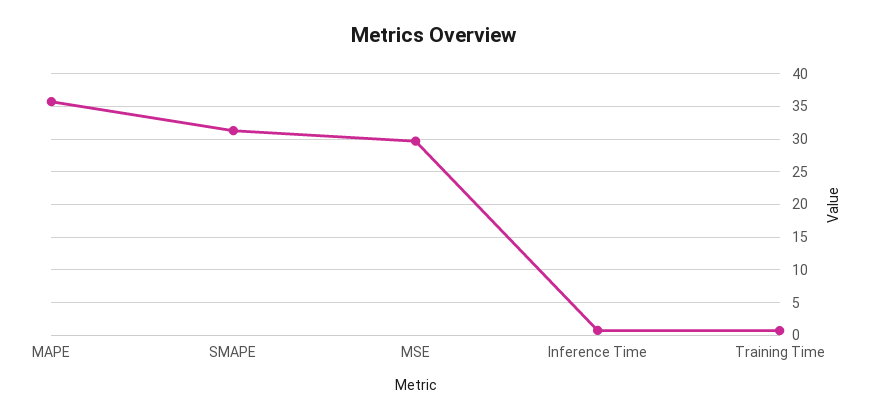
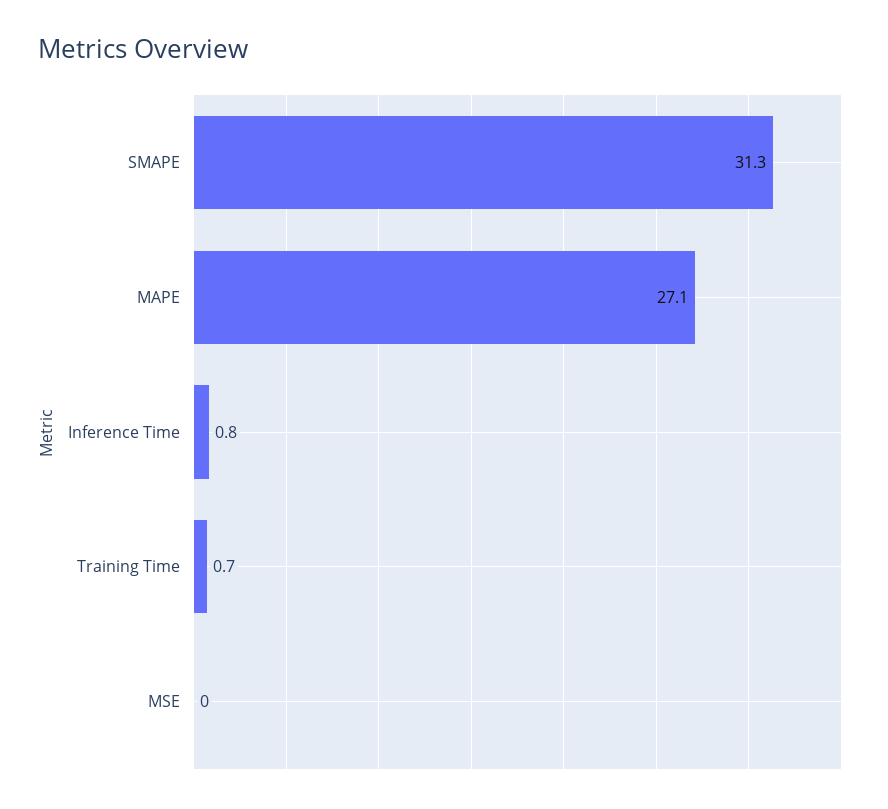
  {
-   "MAPE": 36,
+   "MAPE": 27.1,
    "SMAPE": 31.3,
-   "MSE": 30,
+   "MSE": 0,
    "Inference Time": 0.8,
    "Training Time": 0.7
  }

